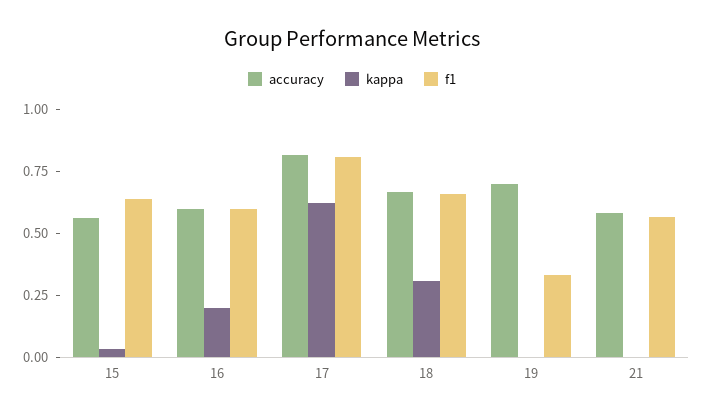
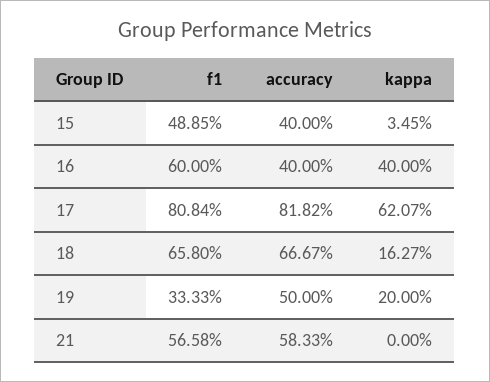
  {
    "accuracy": {
-     "15": 0.55,
+     "15": 0.4,
-     "16": 0.6,
+     "16": 0.4,
      "17": 0.8182,
      "18": 0.6667,
-     "19": 0.7,
+     "19": 0.5,
      "21": 0.5833
    },
    "kappa": {
      "15": 0.0345,
-     "16": 0.2,
+     "16": 0.4,
      "17": 0.6207,
-     "18": 0.3,
+     "18": 0.1627,
-     "19": 0,
+     "19": 0.2,
      "21": 0
    },
    "f1": {
-     "15": 0.65,
+     "15": 0.4885,
      "16": 0.6,
      "17": 0.8084,
      "18": 0.658,
      "19": 0.3333,
      "21": 0.5658
    }
  }

